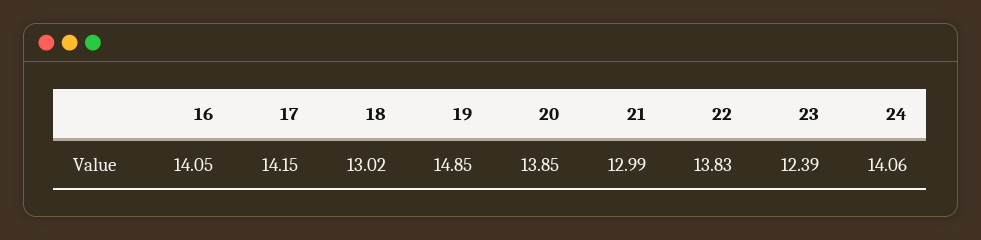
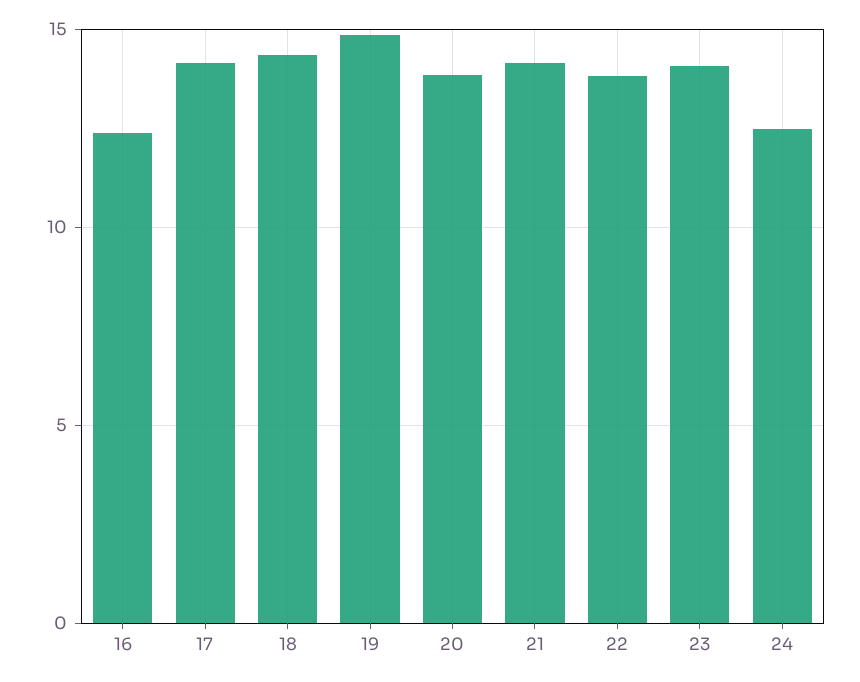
  {
-   "16": 14.05,
+   "16": 12.5,
    "17": 14.15,
-   "18": 13.02,
+   "18": 14.5,
    "19": 14.85,
    "20": 13.85,
-   "21": 12.99,
+   "21": 14,
    "22": 13.83,
-   "23": 12.39,
+   "23": 14,
-   "24": 14.06
+   "24": 12.5
  }

